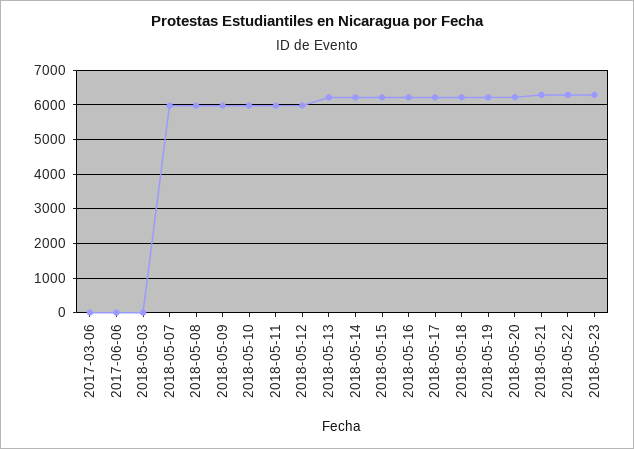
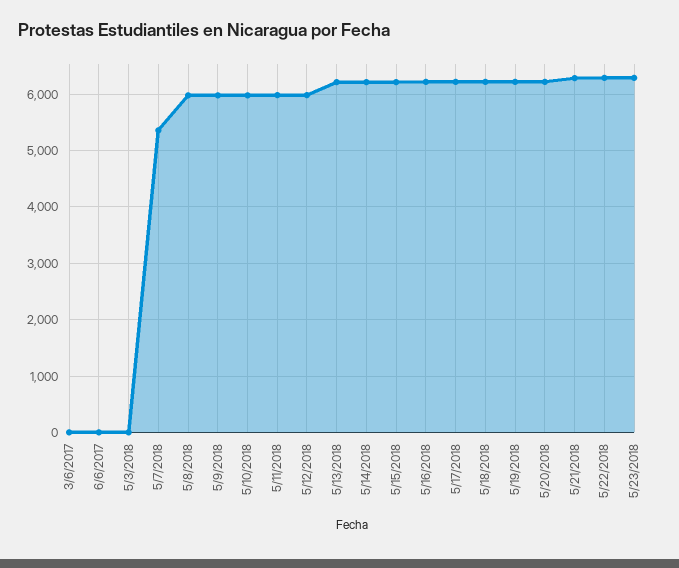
  {
    "2017-03-06": 0,
    "2017-06-06": 0,
    "2018-05-03": 0,
-   "2018-05-07": 6000,
+   "2018-05-07": 5400,
    "2018-05-08": 6000,
    "2018-05-09": 6000,
    "2018-05-10": 6000,
    "2018-05-11": 6000,
    "2018-05-12": 6000,
    "2018-05-13": 6200,
    "2018-05-14": 6200,
    "2018-05-15": 6200,
    "2018-05-16": 6200,
    "2018-05-17": 6200,
    "2018-05-18": 6200,
    "2018-05-19": 6200,
    "2018-05-20": 6200,
    "2018-05-21": 6200,
    "2018-05-22": 6200,
    "2018-05-23": 6200
  }

